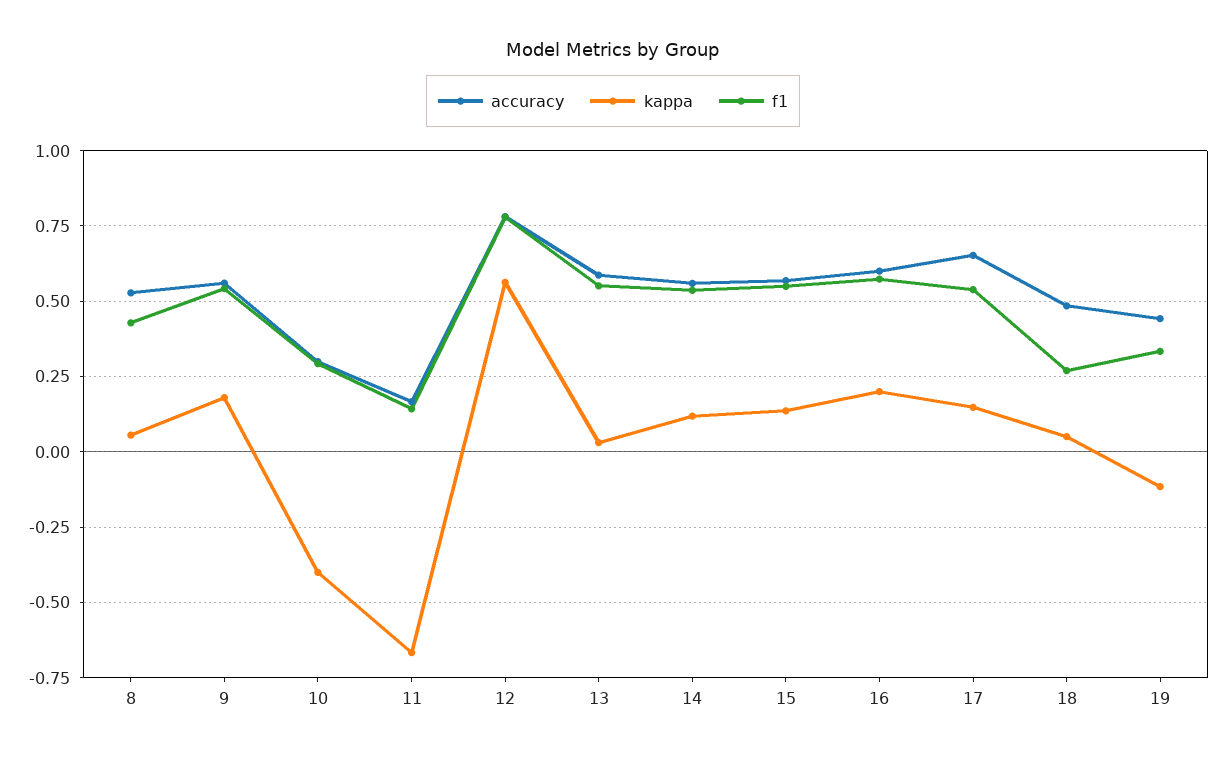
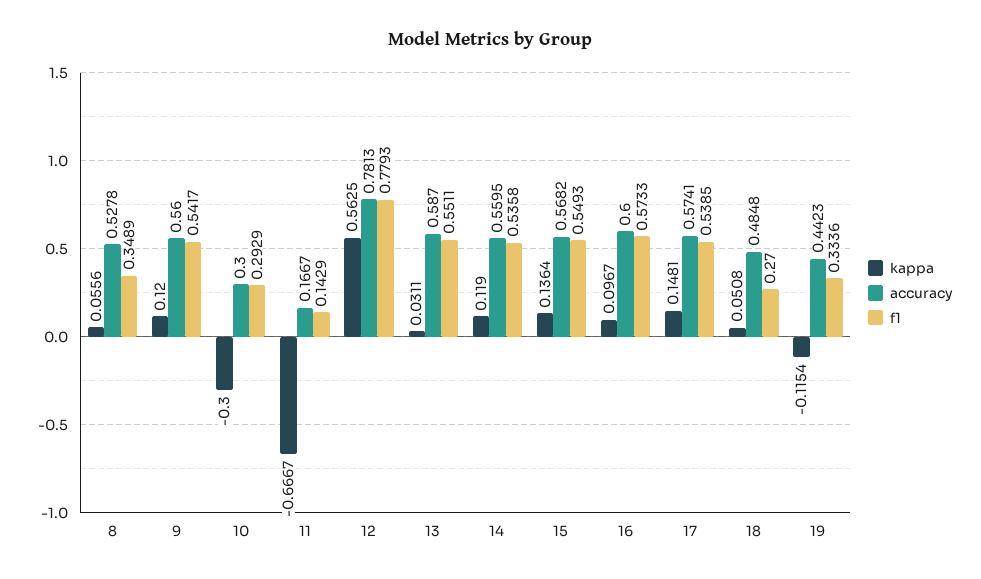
  {
    "accuracy": {
      "8": 0.5278,
      "9": 0.56,
      "10": 0.3,
      "11": 0.1667,
      "12": 0.7813,
      "13": 0.587,
      "14": 0.5595,
      "15": 0.5682,
      "16": 0.6,
-     "17": 0.65,
+     "17": 0.5741,
      "18": 0.4848,
      "19": 0.4423
    },
    "kappa": {
      "8": 0.0556,
-     "9": 0.175,
+     "9": 0.12,
-     "10": -0.4,
+     "10": -0.3,
      "11": -0.6667,
      "12": 0.5625,
      "13": 0.0311,
      "14": 0.119,
      "15": 0.1364,
-     "16": 0.2,
+     "16": 0.0967,
      "17": 0.1481,
      "18": 0.0508,
      "19": -0.1154
    },
    "f1": {
-     "8": 0.425,
+     "8": 0.3489,
      "9": 0.5417,
      "10": 0.2929,
      "11": 0.1429,
      "12": 0.7793,
      "13": 0.5511,
      "14": 0.5358,
      "15": 0.5493,
      "16": 0.5733,
      "17": 0.5385,
      "18": 0.27,
      "19": 0.3336
    }
  }

